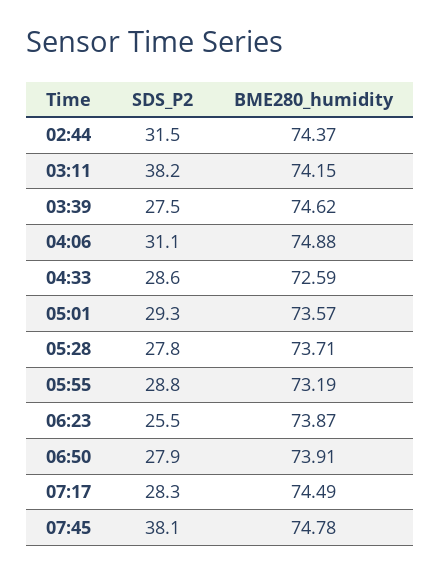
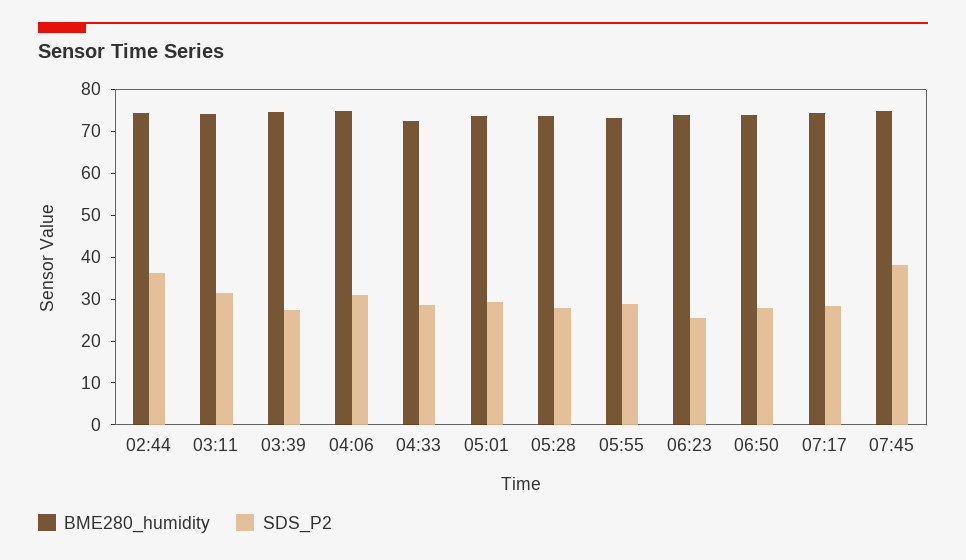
  {
    "SDS_P2": {
-     "02:44": 31.5,
+     "02:44": 36,
-     "03:11": 38.2,
+     "03:11": 32,
      "03:39": 27.5,
      "04:06": 31.1,
      "04:33": 28.6,
      "05:01": 29.3,
      "05:28": 27.8,
      "05:55": 28.8,
      "06:23": 25.5,
      "06:50": 27.9,
      "07:17": 28.3,
      "07:45": 38.1
    },
    "BME280_humidity": {
      "02:44": 74.37,
      "03:11": 74.15,
      "03:39": 74.62,
      "04:06": 74.88,
      "04:33": 72.59,
      "05:01": 73.57,
      "05:28": 73.71,
      "05:55": 73.19,
      "06:23": 73.87,
      "06:50": 73.91,
      "07:17": 74.49,
      "07:45": 74.78
    }
  }

